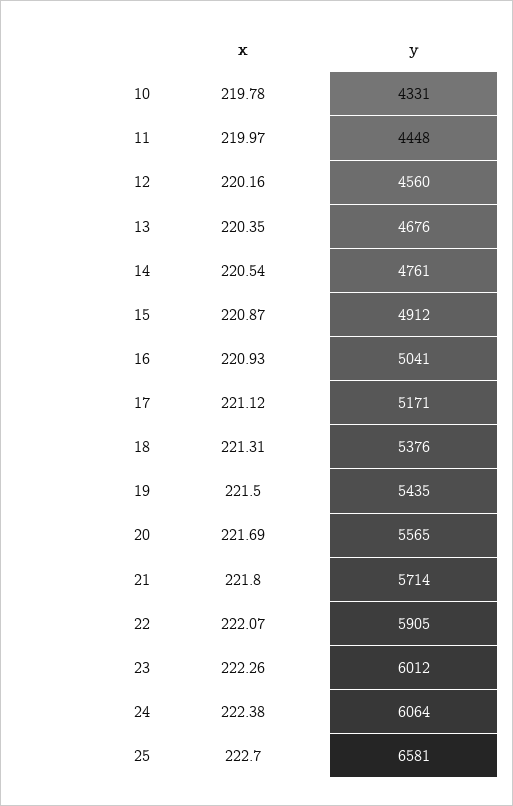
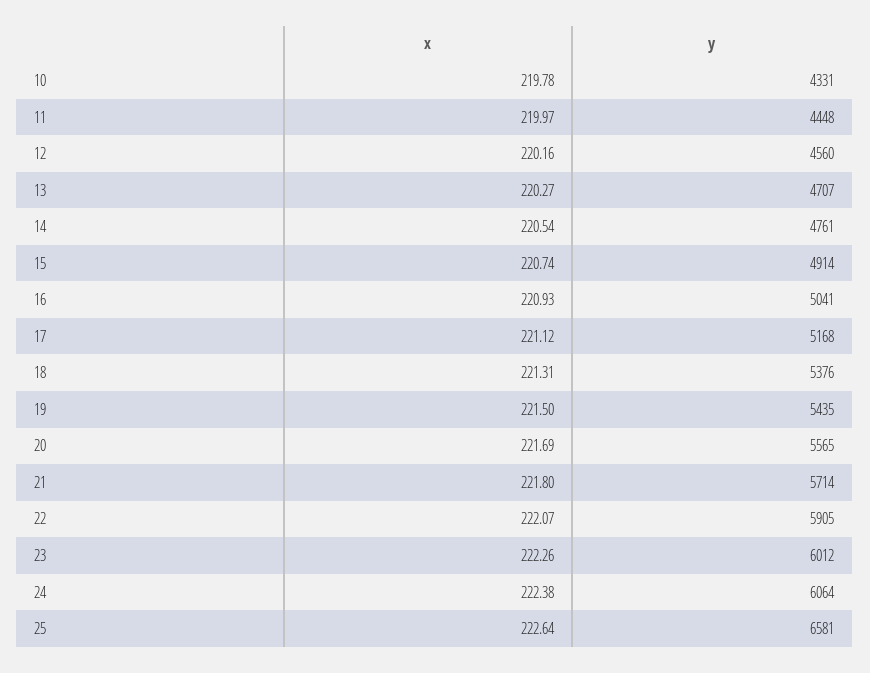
  {
    "x": {
      "10": 219.78,
      "11": 219.97,
      "12": 220.16,
-     "13": 220.35,
+     "13": 220.27,
      "14": 220.54,
-     "15": 220.87,
+     "15": 220.74,
      "16": 220.93,
      "17": 221.12,
      "18": 221.31,
      "19": 221.5,
      "20": 221.69,
      "21": 221.8,
      "22": 222.07,
      "23": 222.26,
      "24": 222.38,
-     "25": 222.7
+     "25": 222.64
    },
    "y": {
      "10": 4331,
      "11": 4448,
      "12": 4560,
-     "13": 4676,
+     "13": 4707,
      "14": 4761,
-     "15": 4912,
+     "15": 4914,
      "16": 5041,
-     "17": 5171,
+     "17": 5168,
      "18": 5376,
      "19": 5435,
      "20": 5565,
      "21": 5714,
      "22": 5905,
      "23": 6012,
      "24": 6064,
      "25": 6581
    }
  }

